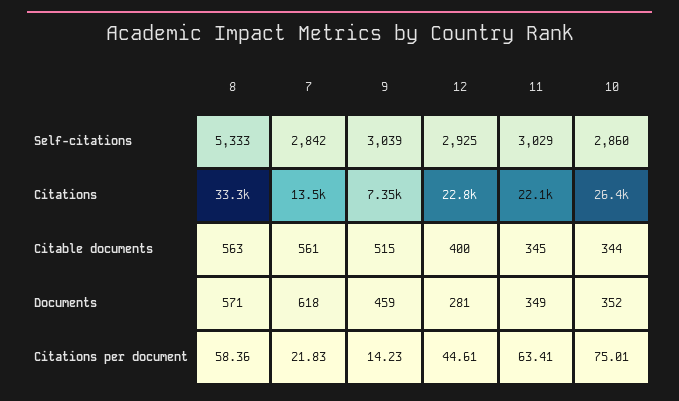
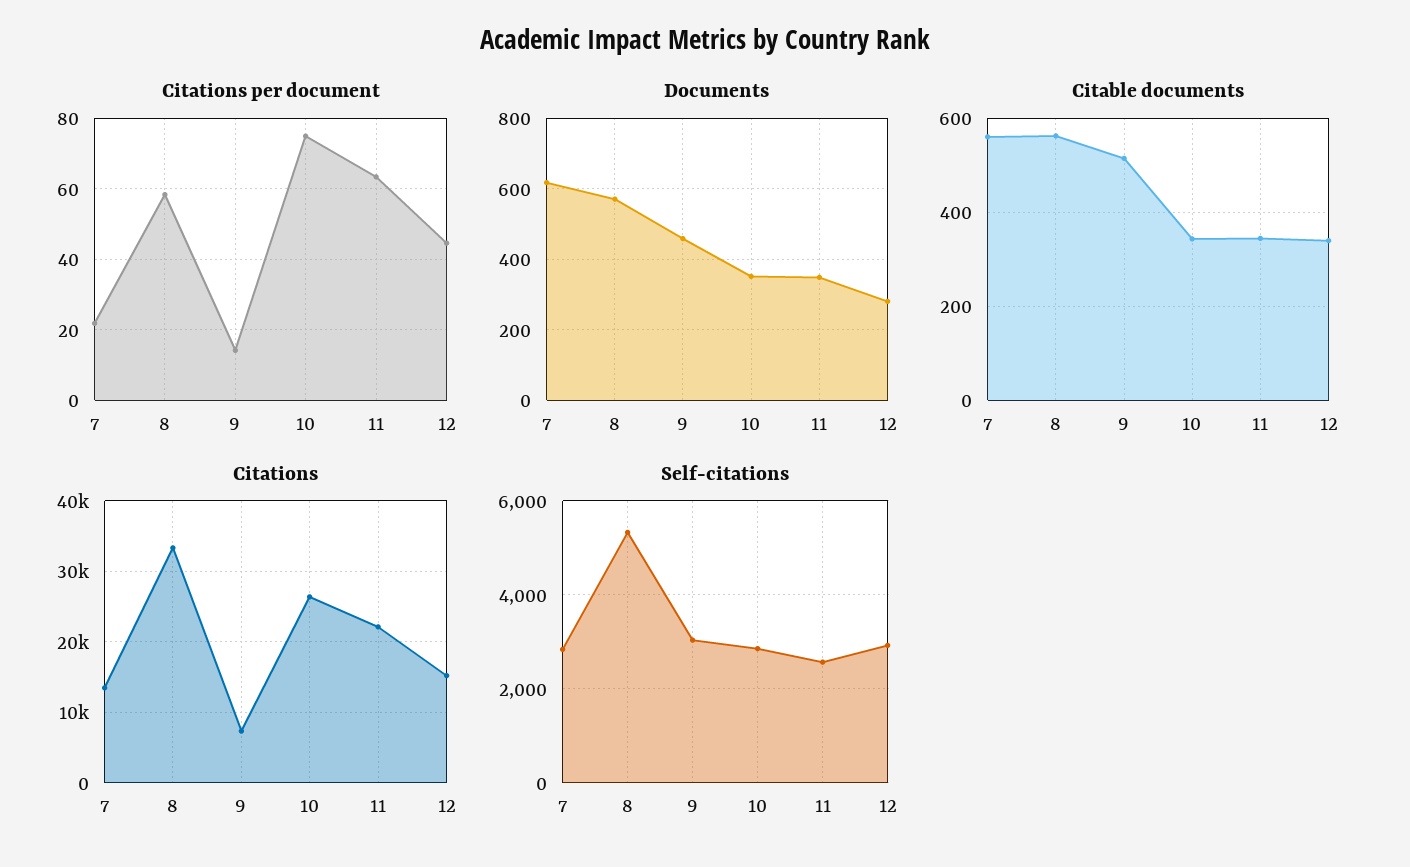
  {
    "Self-citations": {
      "8": 5333,
      "7": 2842,
      "9": 3039,
      "12": 2925,
-     "11": 3029,
+     "11": 2600,
      "10": 2860
    },
    "Citations": {
      "8": 33300,
      "7": 13500,
      "9": 7350,
-     "12": 22800,
+     "12": 15000,
      "11": 22100,
      "10": 26400
    },
    "Citable documents": {
      "8": 563,
      "7": 561,
      "9": 515,
-     "12": 400,
+     "12": 340,
      "11": 345,
      "10": 344
    },
    "Documents": {
      "8": 571,
      "7": 618,
      "9": 459,
      "12": 281,
      "11": 349,
      "10": 352
    },
    "Citations per document": {
      "8": 58.36,
      "7": 21.83,
      "9": 14.23,
      "12": 44.61,
      "11": 63.41,
      "10": 75.01
    }
  }

